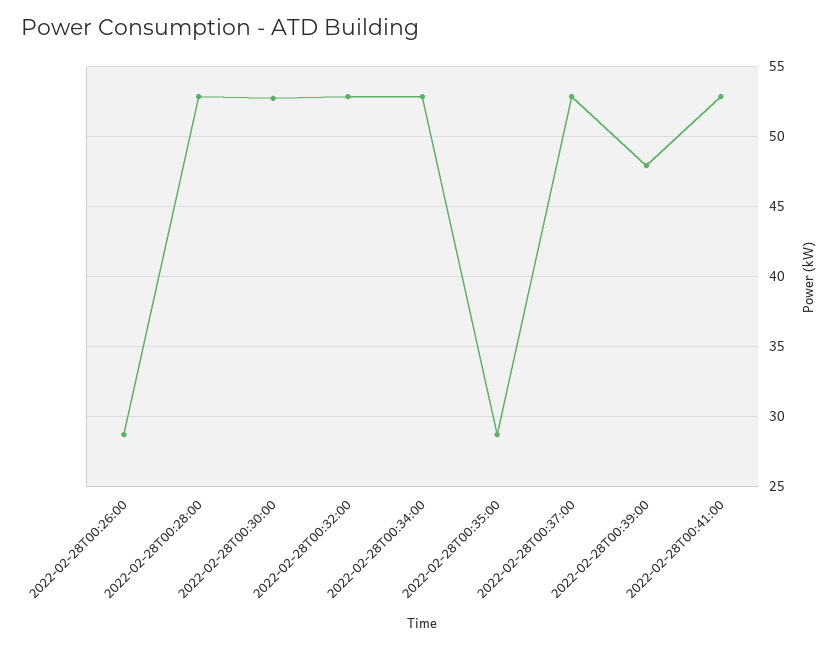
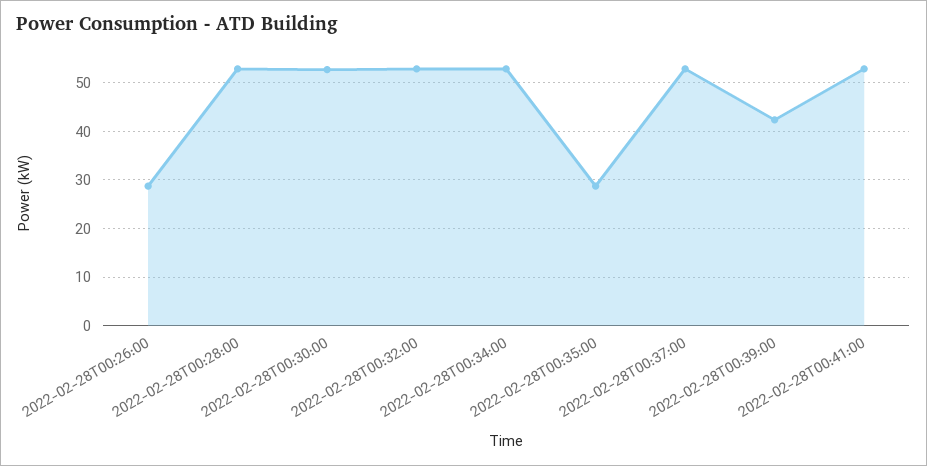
  {
    "2022-02-28T00:26:00": 28.5,
    "2022-02-28T00:28:00": 53,
    "2022-02-28T00:30:00": 52.5,
    "2022-02-28T00:32:00": 53,
    "2022-02-28T00:34:00": 53,
    "2022-02-28T00:35:00": 28.5,
    "2022-02-28T00:37:00": 53,
-   "2022-02-28T00:39:00": 48,
+   "2022-02-28T00:39:00": 42,
    "2022-02-28T00:41:00": 53
  }

